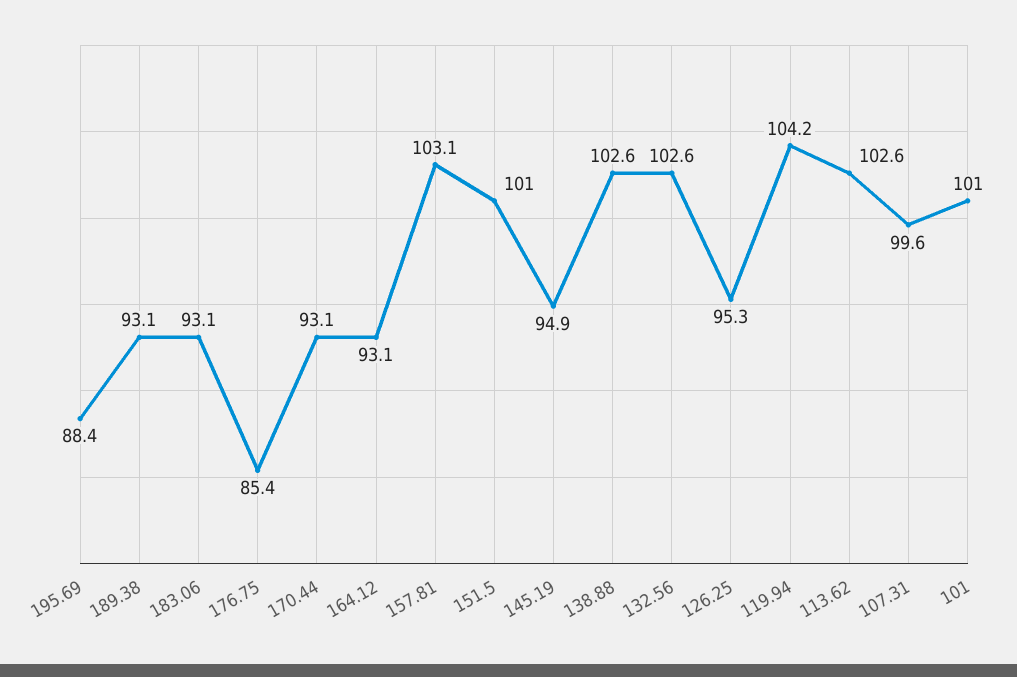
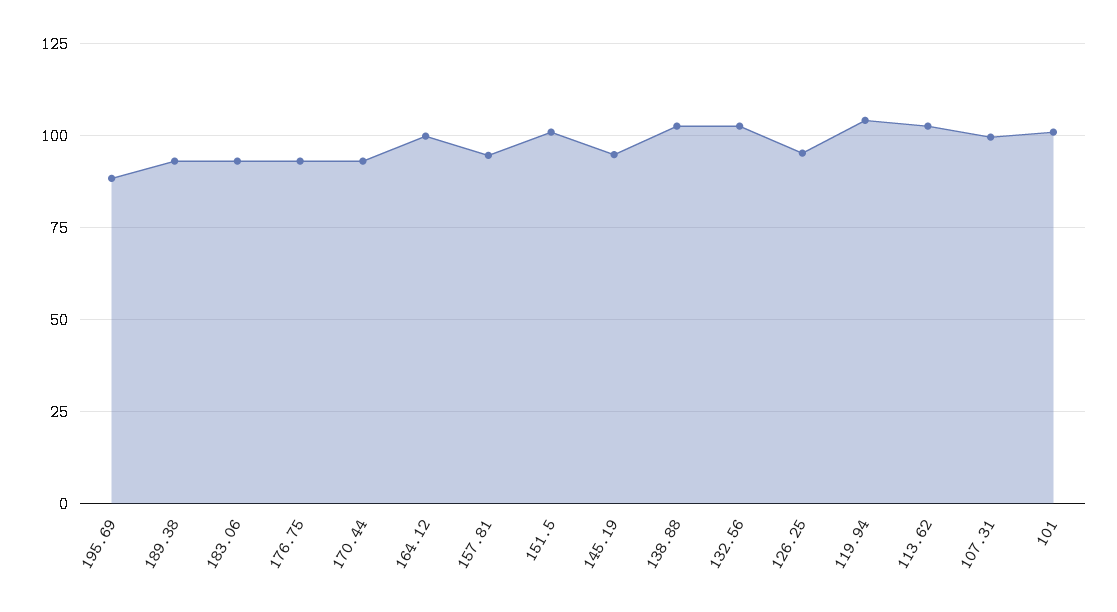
  {
    "195.69": 88.4,
    "189.38": 93.1,
    "183.06": 93.1,
-   "176.75": 85.4,
+   "176.75": 92.5,
    "170.44": 93.1,
-   "164.12": 93.1,
+   "164.12": 100,
-   "157.81": 103.1,
+   "157.81": 95,
    "151.5": 101,
    "145.19": 94.9,
    "138.88": 102.6,
    "132.56": 102.6,
    "126.25": 95.3,
    "119.94": 104.2,
    "113.62": 102.6,
    "107.31": 99.6,
    "101": 101
  }

